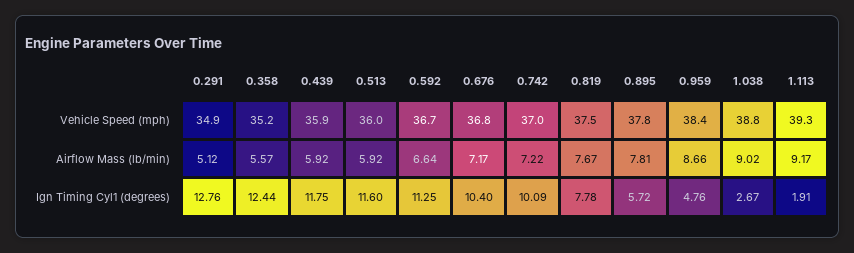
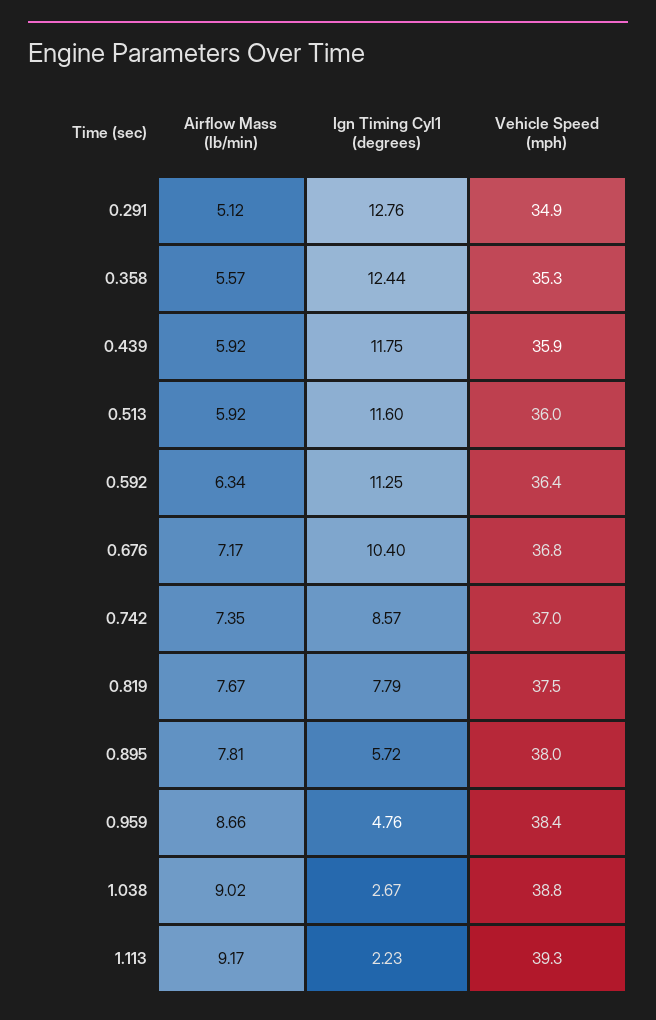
  {
    "0.291": {
      "Vehicle Speed (mph)": 34.9,
      "Airflow Mass (lb/min)": 5.12,
      "Ign Timing Cyl1 (degrees)": 12.76
    },
    "0.358": {
-     "Vehicle Speed (mph)": 35.2,
+     "Vehicle Speed (mph)": 35.3,
      "Airflow Mass (lb/min)": 5.57,
      "Ign Timing Cyl1 (degrees)": 12.44
    },
    "0.439": {
      "Vehicle Speed (mph)": 35.9,
      "Airflow Mass (lb/min)": 5.92,
      "Ign Timing Cyl1 (degrees)": 11.75
    },
    "0.513": {
      "Vehicle Speed (mph)": 36,
      "Airflow Mass (lb/min)": 5.92,
      "Ign Timing Cyl1 (degrees)": 11.6
    },
    "0.592": {
-     "Vehicle Speed (mph)": 36.7,
+     "Vehicle Speed (mph)": 36.4,
-     "Airflow Mass (lb/min)": 6.64,
+     "Airflow Mass (lb/min)": 6.34,
      "Ign Timing Cyl1 (degrees)": 11.25
    },
    "0.676": {
      "Vehicle Speed (mph)": 36.8,
      "Airflow Mass (lb/min)": 7.17,
      "Ign Timing Cyl1 (degrees)": 10.4
    },
    "0.742": {
      "Vehicle Speed (mph)": 37,
-     "Airflow Mass (lb/min)": 7.22,
+     "Airflow Mass (lb/min)": 7.35,
-     "Ign Timing Cyl1 (degrees)": 10.09
+     "Ign Timing Cyl1 (degrees)": 8.57
    },
    "0.819": {
      "Vehicle Speed (mph)": 37.5,
      "Airflow Mass (lb/min)": 7.67,
-     "Ign Timing Cyl1 (degrees)": 7.78
+     "Ign Timing Cyl1 (degrees)": 7.79
    },
    "0.895": {
-     "Vehicle Speed (mph)": 37.8,
+     "Vehicle Speed (mph)": 38,
      "Airflow Mass (lb/min)": 7.81,
      "Ign Timing Cyl1 (degrees)": 5.72
    },
    "0.959": {
      "Vehicle Speed (mph)": 38.4,
      "Airflow Mass (lb/min)": 8.66,
      "Ign Timing Cyl1 (degrees)": 4.76
    },
    "1.038": {
      "Vehicle Speed (mph)": 38.8,
      "Airflow Mass (lb/min)": 9.02,
      "Ign Timing Cyl1 (degrees)": 2.67
    },
    "1.113": {
      "Vehicle Speed (mph)": 39.3,
      "Airflow Mass (lb/min)": 9.17,
-     "Ign Timing Cyl1 (degrees)": 1.91
+     "Ign Timing Cyl1 (degrees)": 2.23
    }
  }

